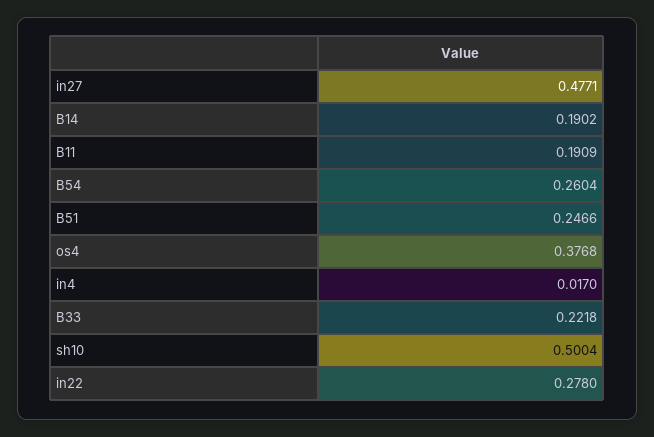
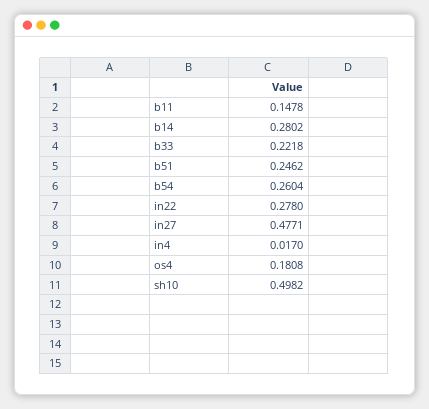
  {
    "in27": 0.4771,
-   "B14": 0.1902,
+   "B14": 0.2802,
-   "B11": 0.1909,
+   "B11": 0.1478,
    "B54": 0.2604,
-   "B51": 0.2466,
+   "B51": 0.2462,
-   "os4": 0.3768,
+   "os4": 0.1808,
    "in4": 0.017,
    "B33": 0.2218,
-   "sh10": 0.5004,
+   "sh10": 0.4982,
    "in22": 0.278
  }

